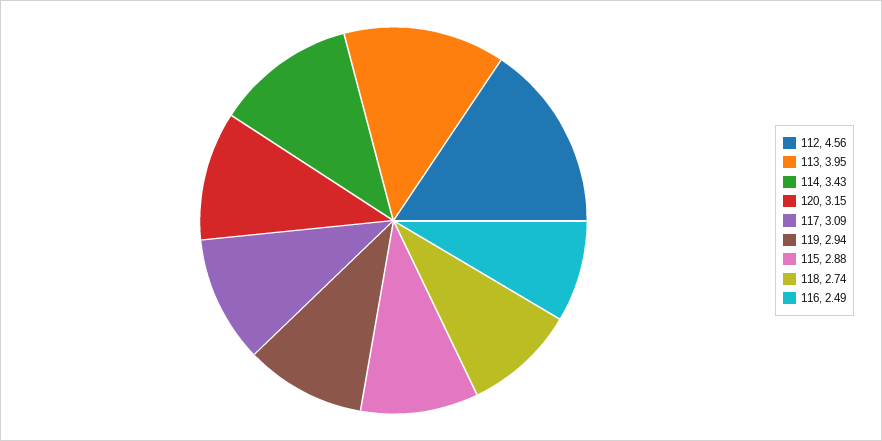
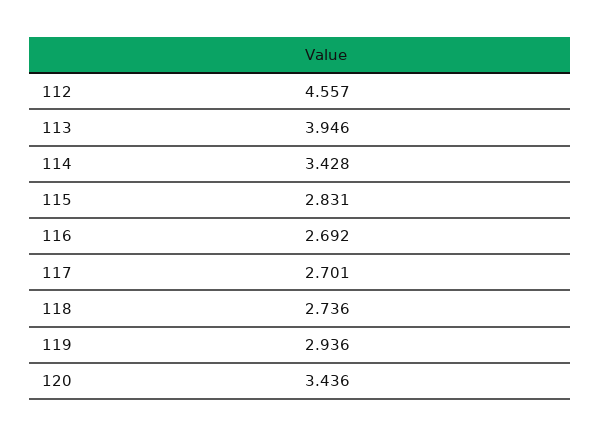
  {
    "112": 4.557,
    "113": 3.946,
    "114": 3.428,
-   "120": 3.15,
+   "120": 3.436,
-   "117": 3.09,
+   "117": 2.701,
    "119": 2.936,
-   "115": 2.88,
+   "115": 2.831,
    "118": 2.736,
-   "116": 2.49
+   "116": 2.692
  }

